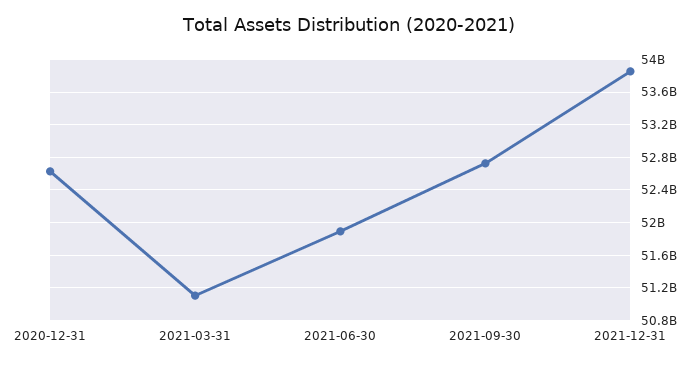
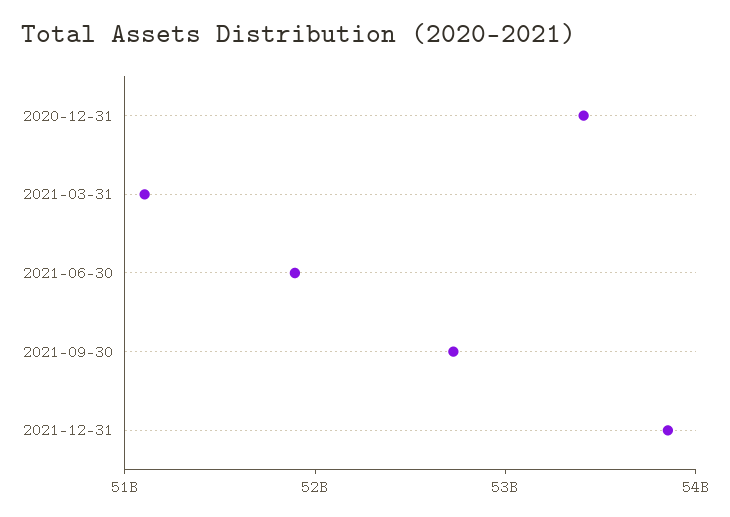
  {
-   "2020-12-31": 52600000000,
+   "2020-12-31": 53400000000,
    "2021-03-31": 51100000000,
    "2021-06-30": 51900000000,
    "2021-09-30": 52700000000,
    "2021-12-31": 53900000000
  }

